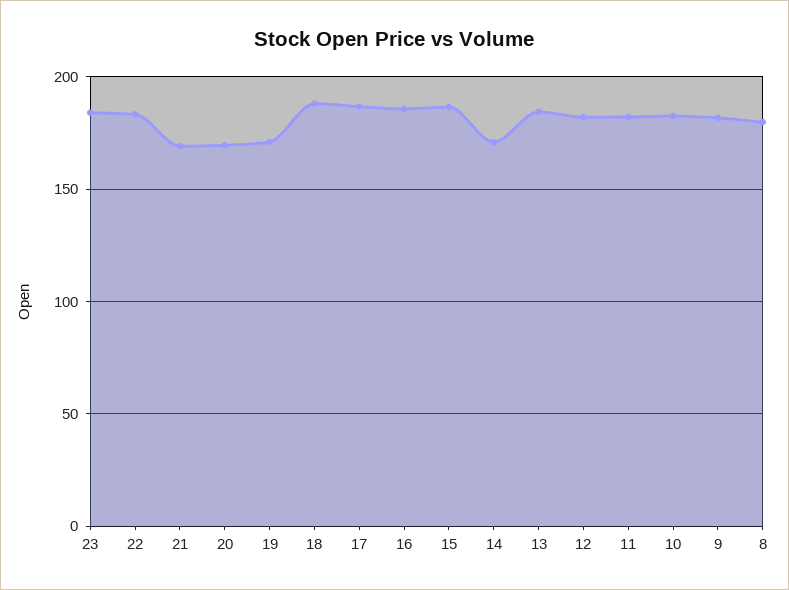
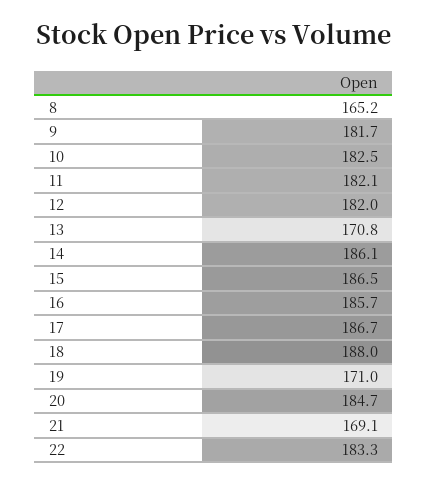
  {
-   "23": 185,
    "22": 183.3,
    "21": 169.1,
-   "20": 170,
+   "20": 184.7,
    "19": 171,
    "18": 188,
    "17": 186.7,
    "16": 185.7,
    "15": 186.5,
-   "14": 170,
+   "14": 186.1,
-   "13": 185,
+   "13": 170.8,
    "12": 182,
    "11": 182.1,
    "10": 182.5,
    "9": 181.7,
-   "8": 180
+   "8": 165.2
  }

